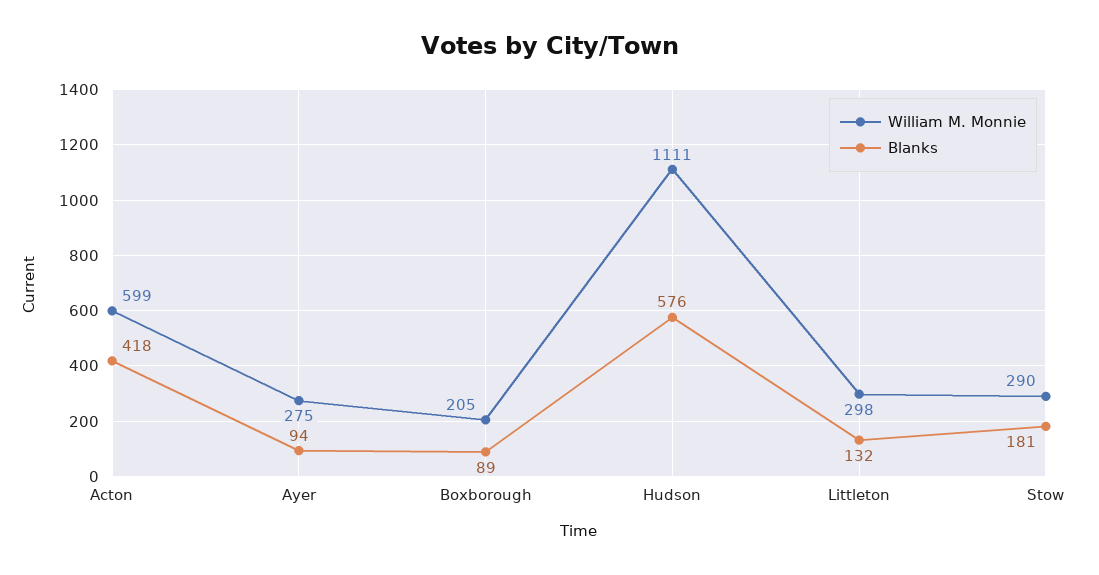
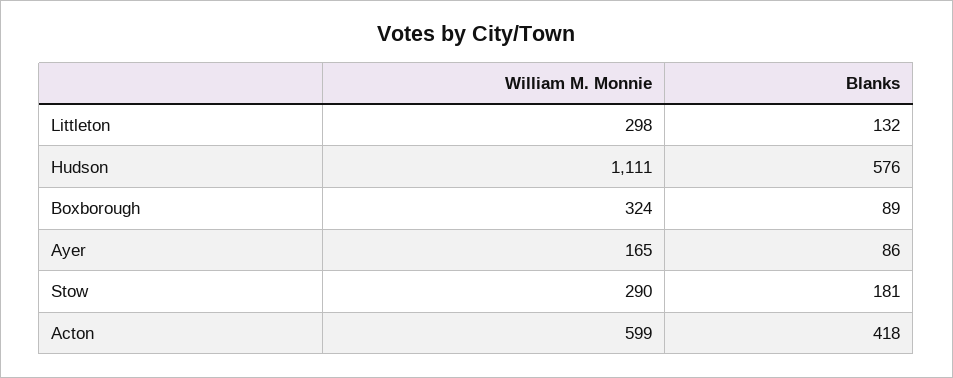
  {
    "William M. Monnie": {
      "Acton": 599,
-     "Ayer": 275,
+     "Ayer": 165,
-     "Boxborough": 205,
+     "Boxborough": 324,
      "Hudson": 1111,
      "Littleton": 298,
      "Stow": 290
    },
    "Blanks": {
      "Acton": 418,
-     "Ayer": 94,
+     "Ayer": 86,
      "Boxborough": 89,
      "Hudson": 576,
      "Littleton": 132,
      "Stow": 181
    }
  }

